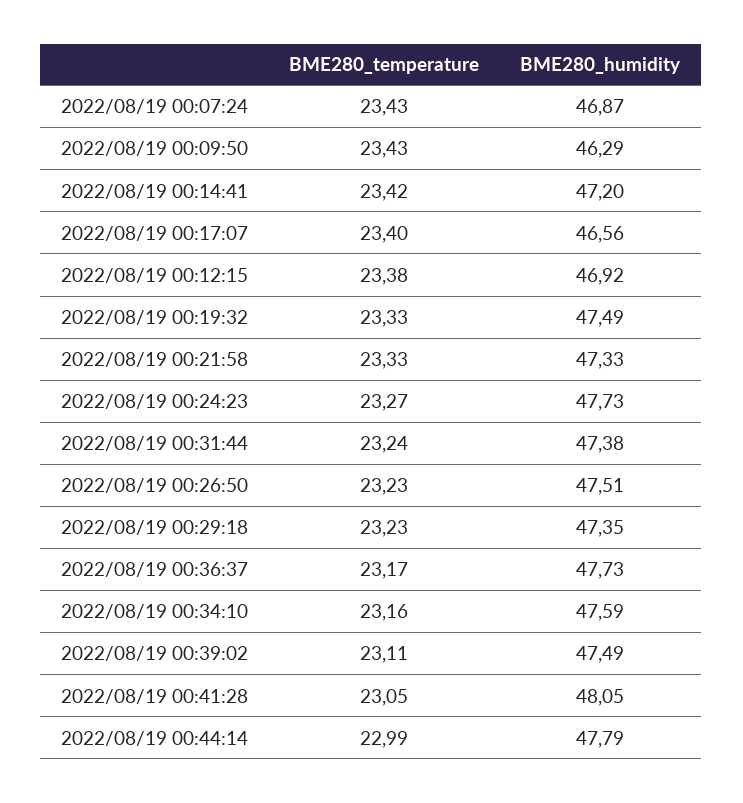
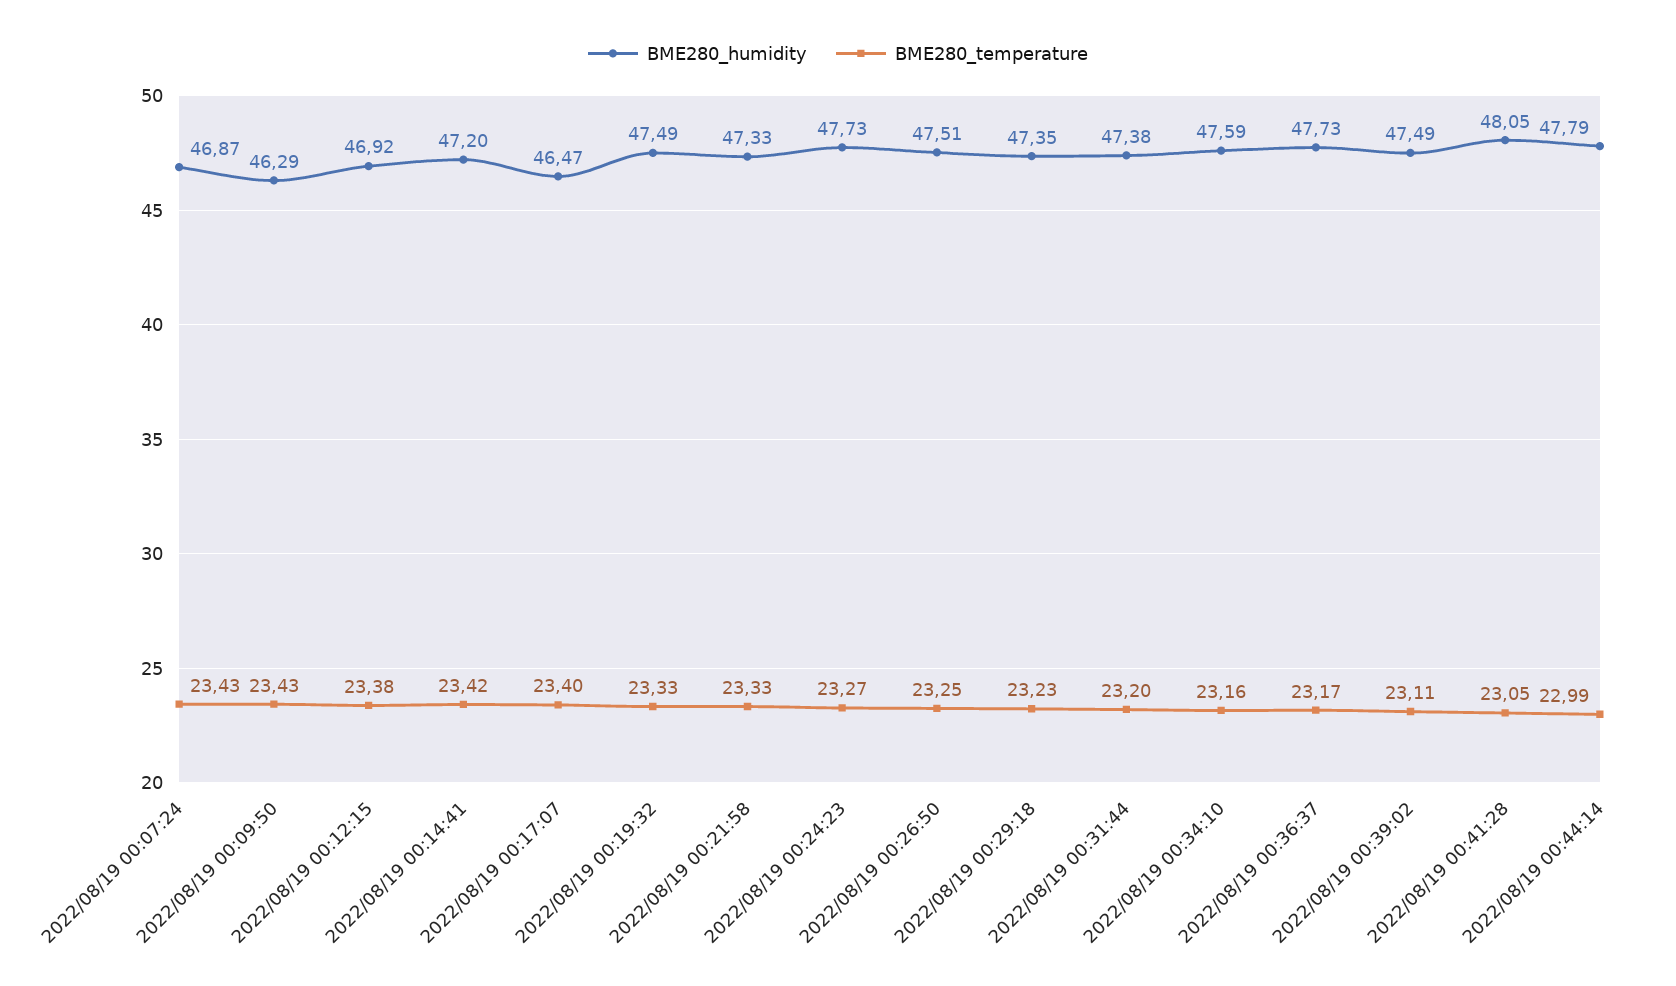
  {
    "BME280_temperature": {
      "2022/08/19 00:07:24": 23.43,
      "2022/08/19 00:09:50": 23.43,
      "2022/08/19 00:14:41": 23.42,
      "2022/08/19 00:17:07": 23.4,
      "2022/08/19 00:12:15": 23.38,
      "2022/08/19 00:19:32": 23.33,
      "2022/08/19 00:21:58": 23.33,
      "2022/08/19 00:24:23": 23.27,
-     "2022/08/19 00:31:44": 23.24,
+     "2022/08/19 00:31:44": 23.2,
-     "2022/08/19 00:26:50": 23.23,
+     "2022/08/19 00:26:50": 23.25,
      "2022/08/19 00:29:18": 23.23,
      "2022/08/19 00:36:37": 23.17,
      "2022/08/19 00:34:10": 23.16,
      "2022/08/19 00:39:02": 23.11,
      "2022/08/19 00:41:28": 23.05,
      "2022/08/19 00:44:14": 22.99
    },
    "BME280_humidity": {
      "2022/08/19 00:07:24": 46.87,
      "2022/08/19 00:09:50": 46.29,
      "2022/08/19 00:14:41": 47.2,
-     "2022/08/19 00:17:07": 46.56,
+     "2022/08/19 00:17:07": 46.47,
      "2022/08/19 00:12:15": 46.92,
      "2022/08/19 00:19:32": 47.49,
      "2022/08/19 00:21:58": 47.33,
      "2022/08/19 00:24:23": 47.73,
      "2022/08/19 00:31:44": 47.38,
      "2022/08/19 00:26:50": 47.51,
      "2022/08/19 00:29:18": 47.35,
      "2022/08/19 00:36:37": 47.73,
      "2022/08/19 00:34:10": 47.59,
      "2022/08/19 00:39:02": 47.49,
      "2022/08/19 00:41:28": 48.05,
      "2022/08/19 00:44:14": 47.79
    }
  }

